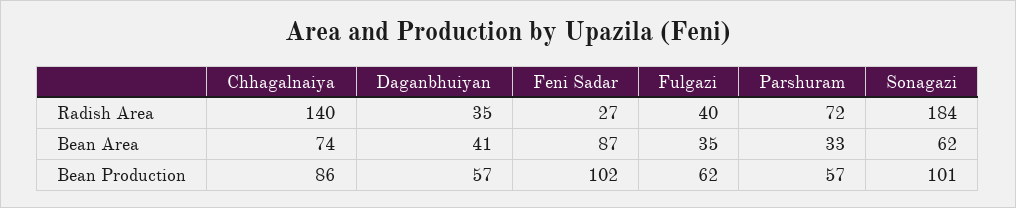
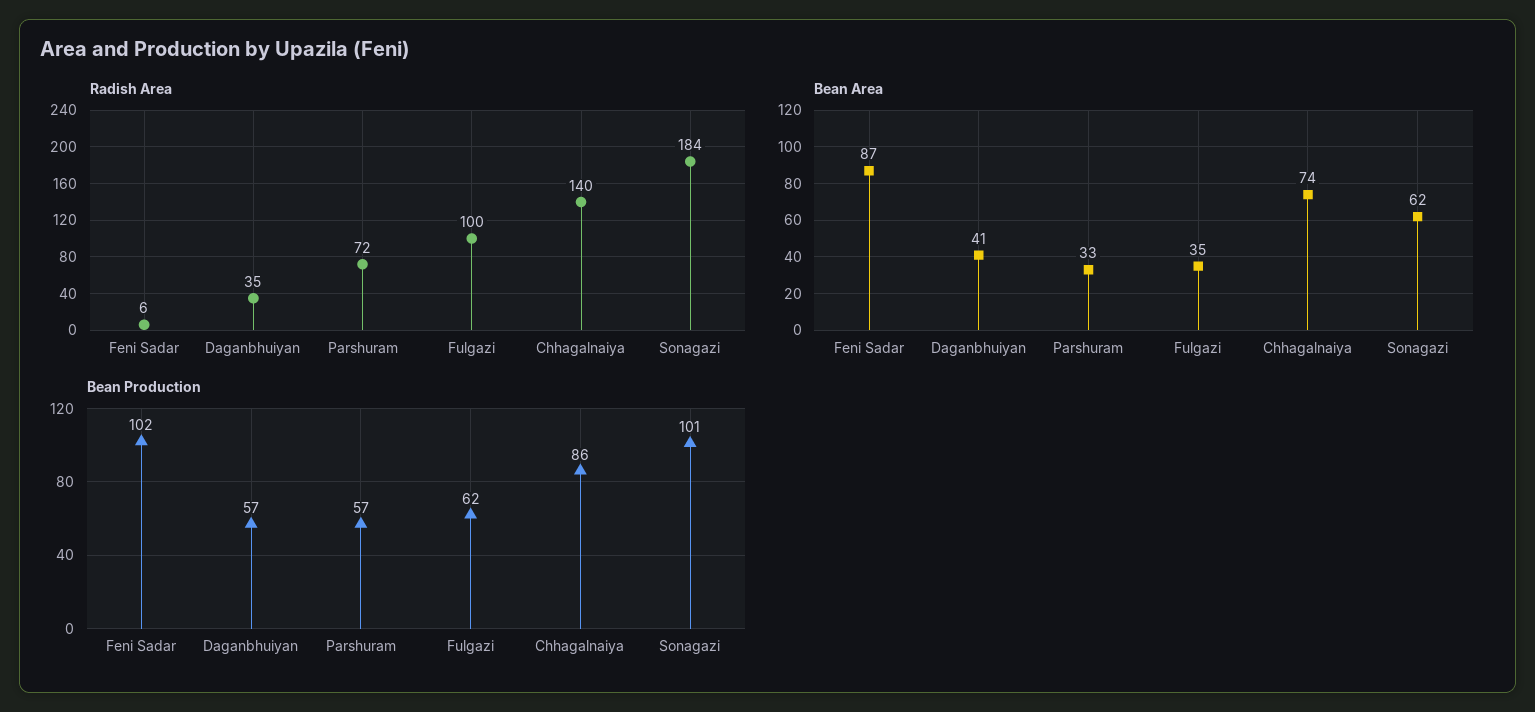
  {
    "Radish Area": {
      "Chhagalnaiya": 140,
      "Daganbhuiyan": 35,
-     "Feni Sadar": 27,
+     "Feni Sadar": 6,
-     "Fulgazi": 40,
+     "Fulgazi": 100,
      "Parshuram": 72,
      "Sonagazi": 184
    },
    "Bean Area": {
      "Chhagalnaiya": 74,
      "Daganbhuiyan": 41,
      "Feni Sadar": 87,
      "Fulgazi": 35,
      "Parshuram": 33,
      "Sonagazi": 62
    },
    "Bean Production": {
      "Chhagalnaiya": 86,
      "Daganbhuiyan": 57,
      "Feni Sadar": 102,
      "Fulgazi": 62,
      "Parshuram": 57,
      "Sonagazi": 101
    }
  }

